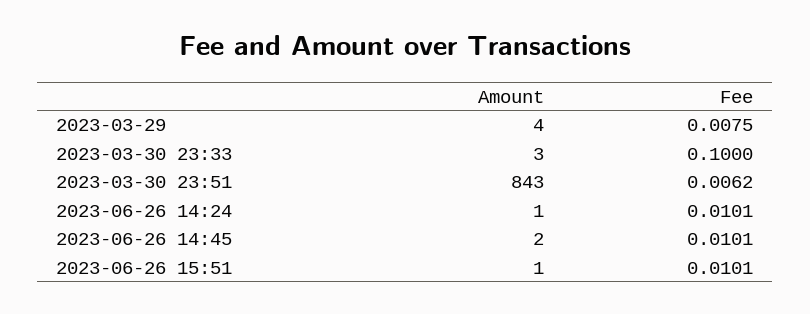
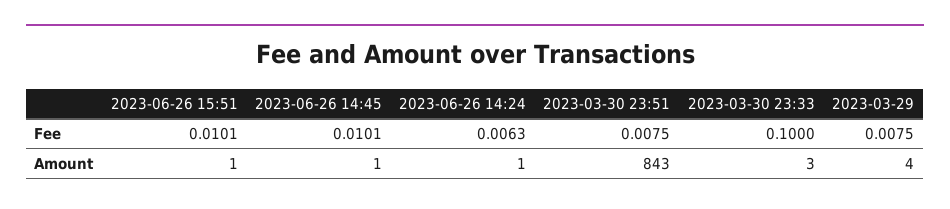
  {
    "Amount": {
      "2023-03-29": 4,
      "2023-03-30 23:33": 3,
      "2023-03-30 23:51": 843,
      "2023-06-26 14:24": 1,
-     "2023-06-26 14:45": 2,
+     "2023-06-26 14:45": 1,
      "2023-06-26 15:51": 1
    },
    "Fee": {
      "2023-03-29": 0.0075,
      "2023-03-30 23:33": 0.1,
-     "2023-03-30 23:51": 0.0062,
+     "2023-03-30 23:51": 0.0075,
-     "2023-06-26 14:24": 0.0101,
+     "2023-06-26 14:24": 0.0063,
      "2023-06-26 14:45": 0.0101,
      "2023-06-26 15:51": 0.0101
    }
  }

